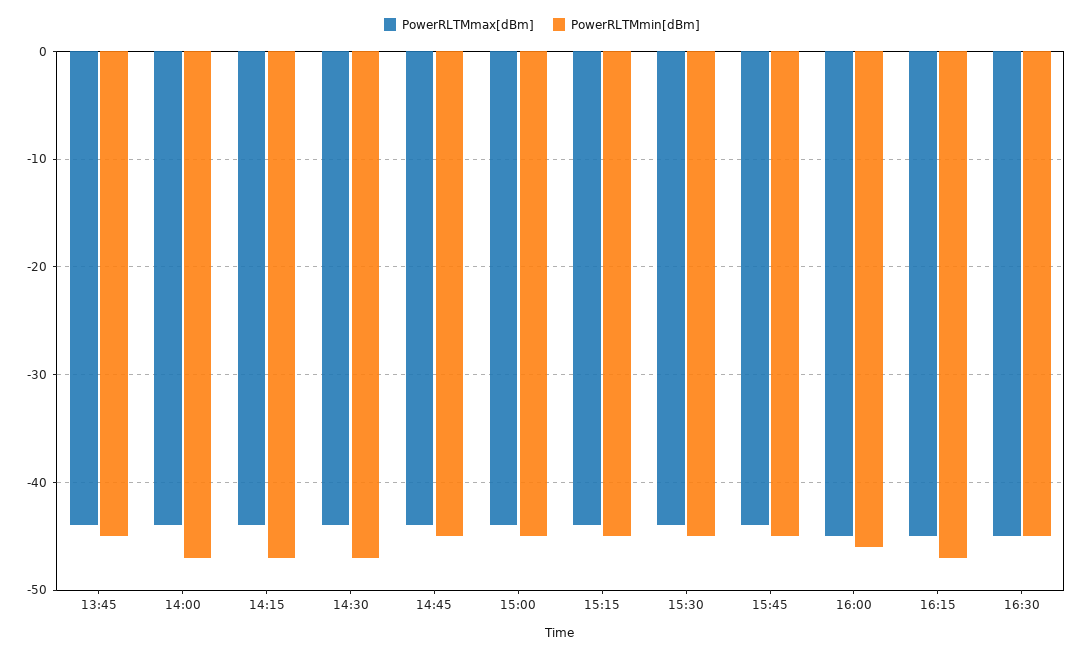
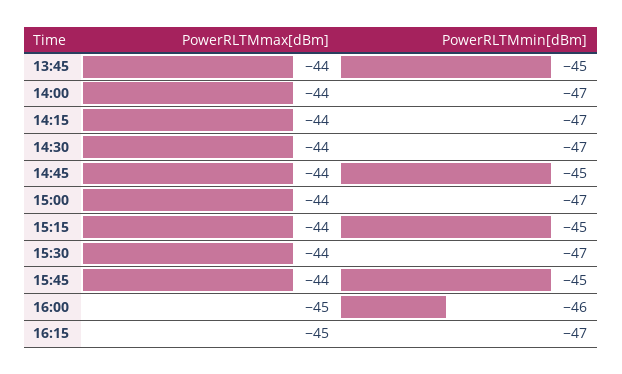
  {
    "PowerRLTMmax[dBm]": {
      "13:45": -44,
      "14:00": -44,
      "14:15": -44,
      "14:30": -44,
      "14:45": -44,
      "15:00": -44,
      "15:15": -44,
      "15:30": -44,
      "15:45": -44,
      "16:00": -45,
-     "16:15": -45,
+     "16:15": -45
-     "16:30": -45
    },
    "PowerRLTMmin[dBm]": {
      "13:45": -45,
      "14:00": -47,
      "14:15": -47,
      "14:30": -47,
      "14:45": -45,
-     "15:00": -45,
+     "15:00": -47,
      "15:15": -45,
-     "15:30": -45,
+     "15:30": -47,
      "15:45": -45,
      "16:00": -46,
-     "16:15": -47,
+     "16:15": -47
-     "16:30": -45
    }
  }

